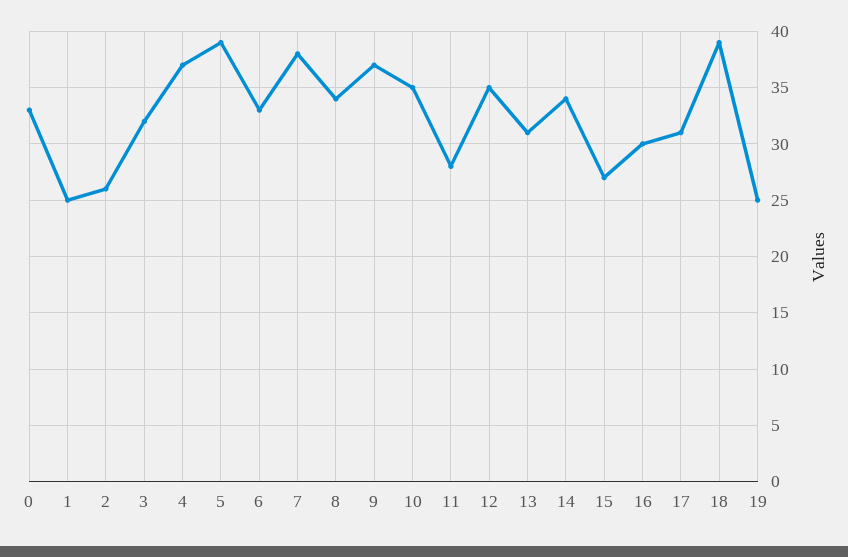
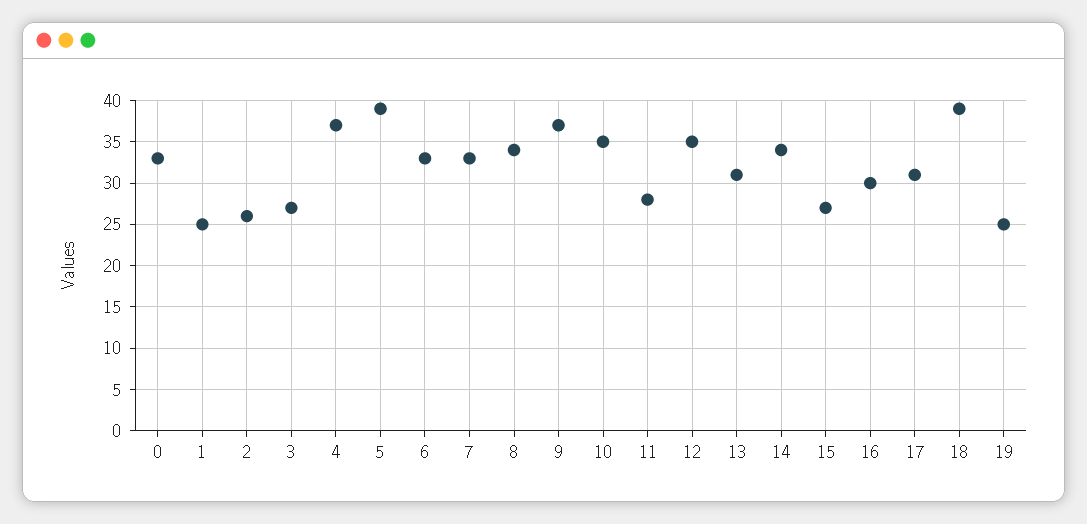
  {
    "0": 33,
    "1": 25,
    "2": 26,
-   "3": 32,
+   "3": 27,
    "4": 37,
    "5": 39,
    "6": 33,
-   "7": 38,
+   "7": 33,
    "8": 34,
    "9": 37,
    "10": 35,
    "11": 28,
    "12": 35,
    "13": 31,
    "14": 34,
    "15": 27,
    "16": 30,
    "17": 31,
    "18": 39,
    "19": 25
  }

